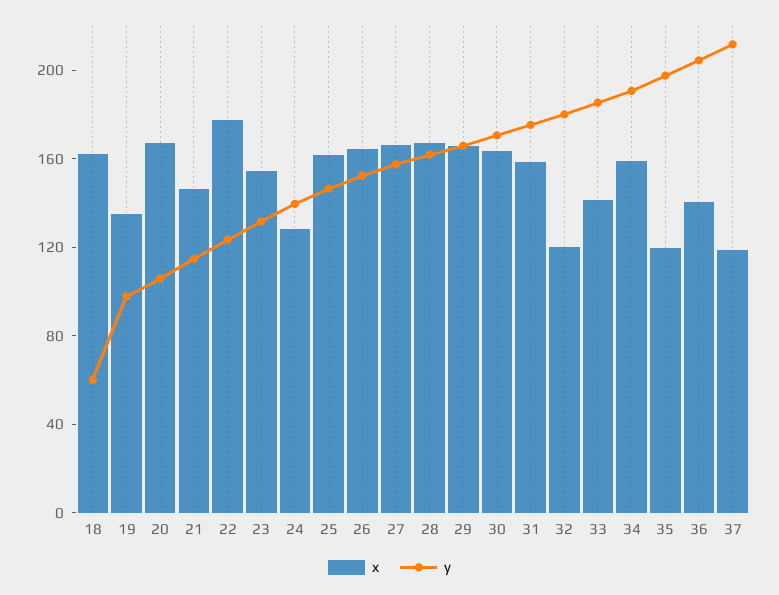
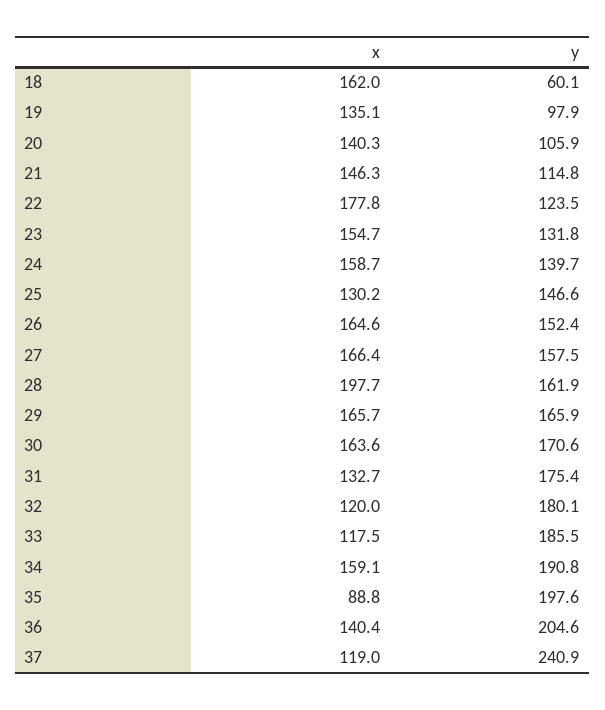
  {
    "x": {
      "18": 162,
      "19": 135.1,
-     "20": 170,
+     "20": 140.3,
      "21": 146.3,
      "22": 177.8,
      "23": 154.7,
-     "24": 130,
+     "24": 158.7,
-     "25": 160,
+     "25": 130.2,
      "26": 164.6,
      "27": 166.4,
-     "28": 170,
+     "28": 197.7,
      "29": 165.7,
      "30": 163.6,
-     "31": 160,
+     "31": 132.7,
      "32": 120,
-     "33": 140,
+     "33": 117.5,
      "34": 159.1,
-     "35": 120,
+     "35": 88.8,
      "36": 140.4,
      "37": 119
    },
    "y": {
      "18": 60.1,
      "19": 97.9,
      "20": 105.9,
      "21": 114.8,
      "22": 123.5,
      "23": 131.8,
      "24": 139.7,
      "25": 146.6,
      "26": 152.4,
      "27": 157.5,
      "28": 161.9,
      "29": 165.9,
      "30": 170.6,
      "31": 175.4,
      "32": 180.1,
      "33": 185.5,
      "34": 190.8,
      "35": 197.6,
      "36": 204.6,
-     "37": 210
+     "37": 240.9
    }
  }

